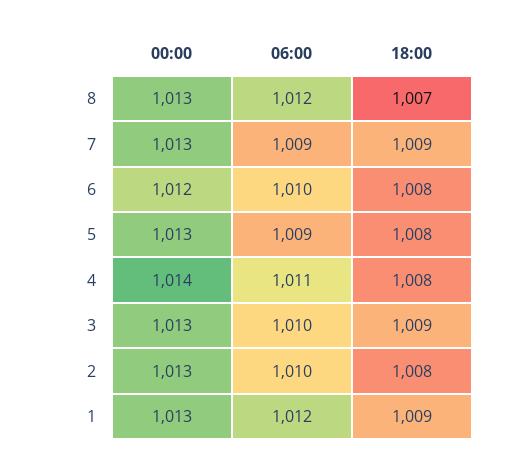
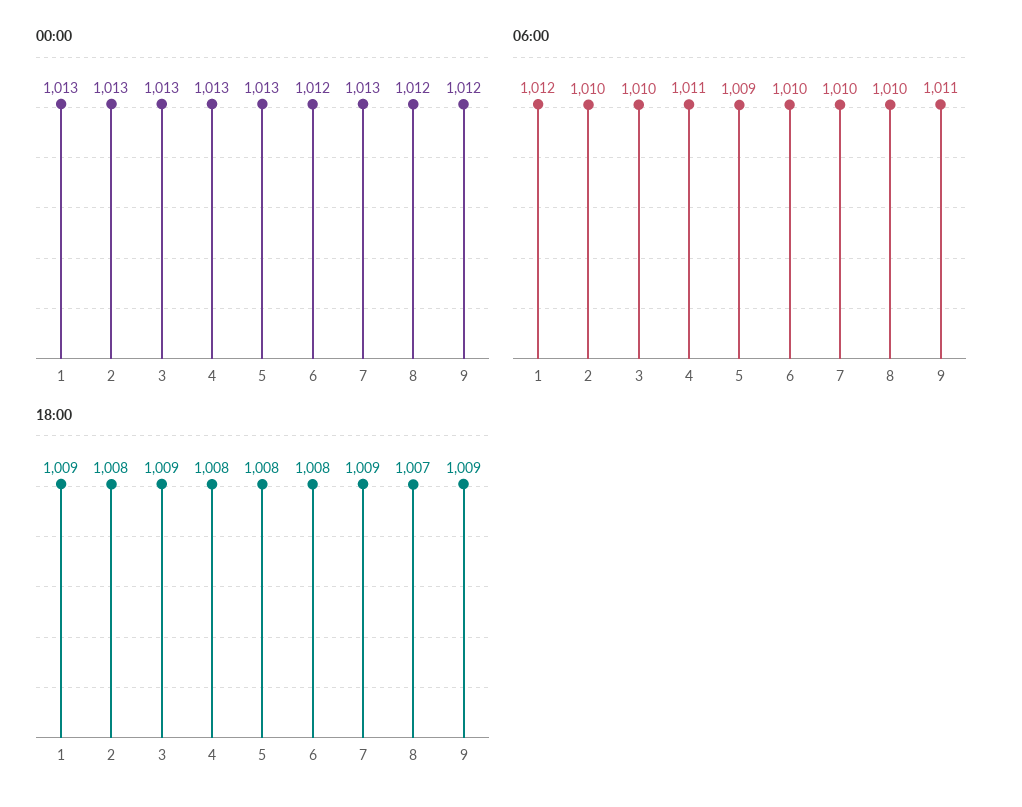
  {
    "00:00": {
-     "8": 1013,
+     "8": 1012,
      "7": 1013,
      "6": 1012,
      "5": 1013,
-     "4": 1014,
+     "4": 1013,
      "3": 1013,
      "2": 1013,
-     "1": 1013
+     "1": 1013,
+     "9": 1012
    },
    "06:00": {
-     "8": 1012,
+     "8": 1010,
-     "7": 1009,
+     "7": 1010,
      "6": 1010,
      "5": 1009,
      "4": 1011,
      "3": 1010,
      "2": 1010,
-     "1": 1012
+     "1": 1012,
+     "9": 1011
    },
    "18:00": {
      "8": 1007,
      "7": 1009,
      "6": 1008,
      "5": 1008,
      "4": 1008,
      "3": 1009,
      "2": 1008,
-     "1": 1009
+     "1": 1009,
+     "9": 1009
    }
  }

